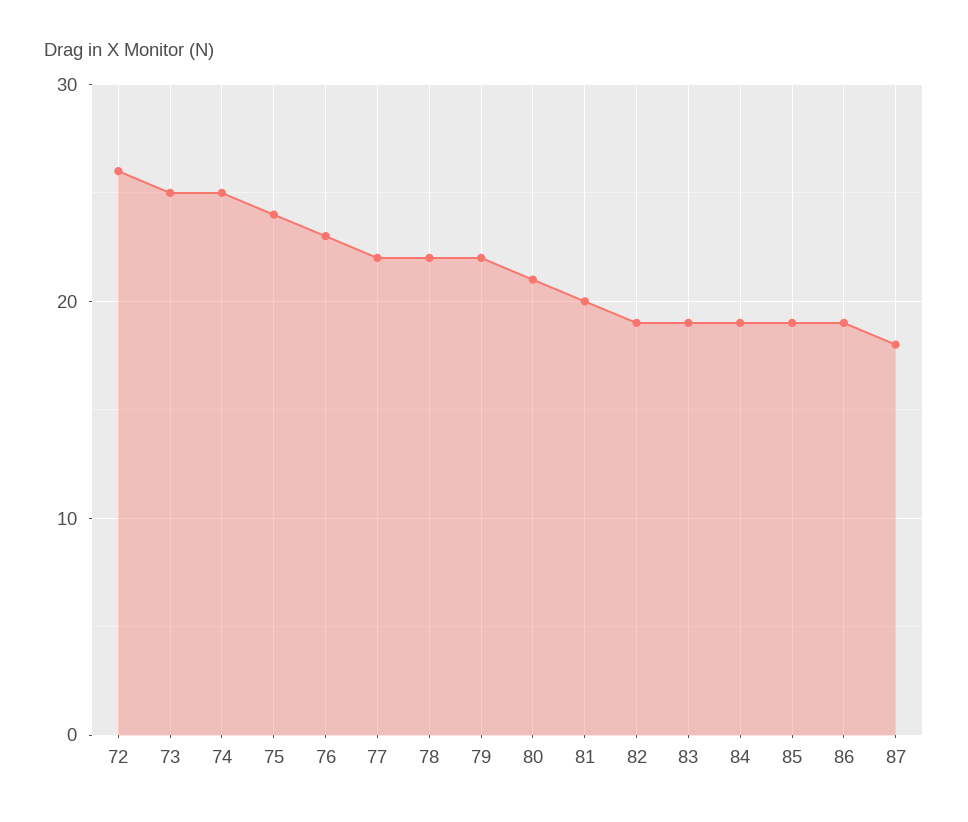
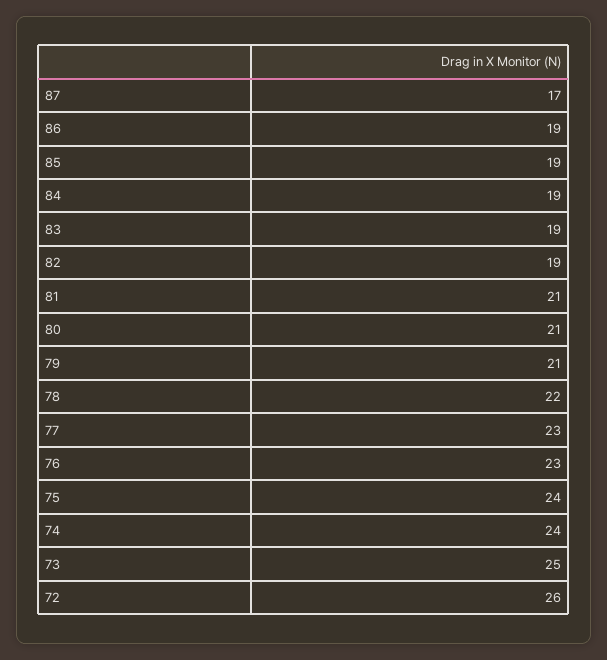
  {
    "72": 26,
    "73": 25,
-   "74": 25,
+   "74": 24,
    "75": 24,
    "76": 23,
-   "77": 22,
+   "77": 23,
    "78": 22,
-   "79": 22,
+   "79": 21,
    "80": 21,
-   "81": 20,
+   "81": 21,
    "82": 19,
    "83": 19,
    "84": 19,
    "85": 19,
    "86": 19,
-   "87": 18
+   "87": 17
  }

